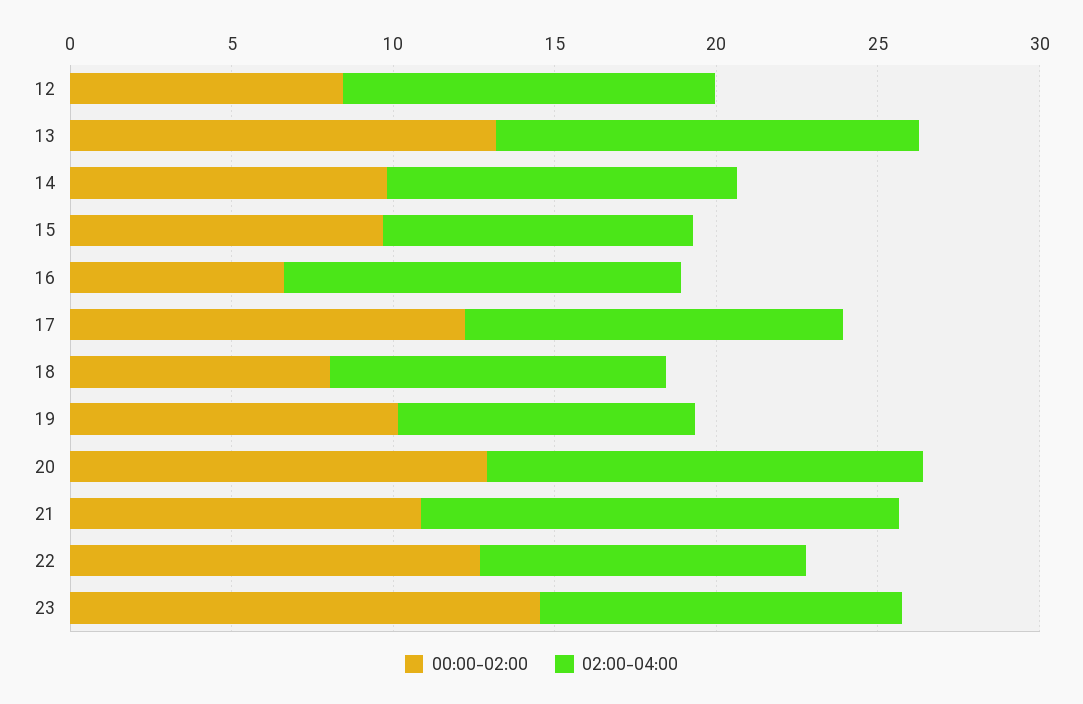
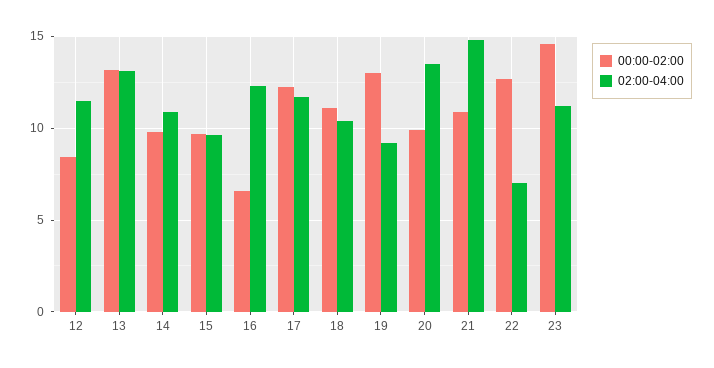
  {
    "00:00-02:00": {
      "12": 8.5,
      "13": 13,
      "14": 10,
      "15": 9.5,
      "16": 6.5,
      "17": 12,
-     "18": 8,
+     "18": 11,
-     "19": 10,
+     "19": 13,
-     "20": 13,
+     "20": 10,
      "21": 11,
      "22": 12.5,
      "23": 14.5
    },
    "02:00-04:00": {
      "12": 11.5,
      "13": 13,
      "14": 11,
      "15": 9.5,
      "16": 12.5,
      "17": 11.5,
      "18": 10.5,
      "19": 9,
      "20": 13.5,
      "21": 15,
-     "22": 10,
+     "22": 7,
      "23": 11
    }
  }

